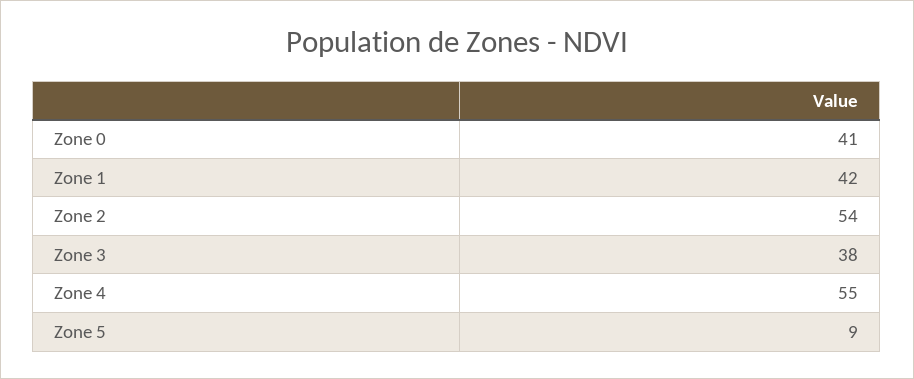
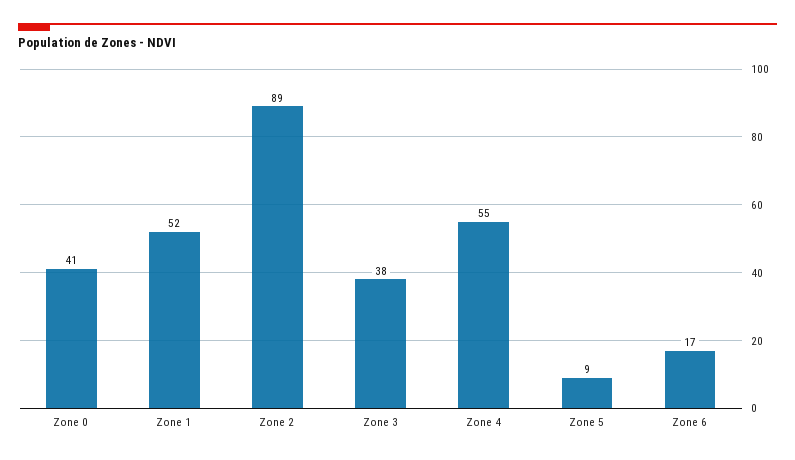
  {
    "Zone 0": 41,
-   "Zone 1": 42,
+   "Zone 1": 52,
-   "Zone 2": 54,
+   "Zone 2": 89,
    "Zone 3": 38,
    "Zone 4": 55,
-   "Zone 5": 9
+   "Zone 5": 9,
+   "Zone 6": 17
  }

